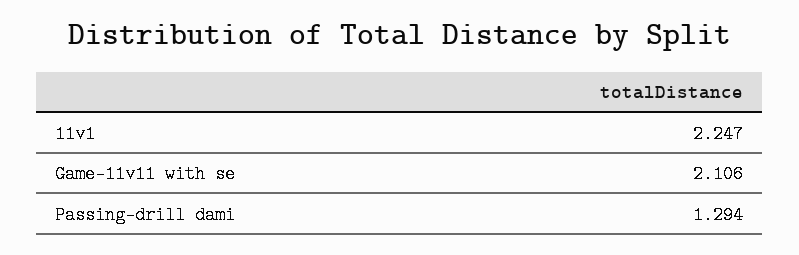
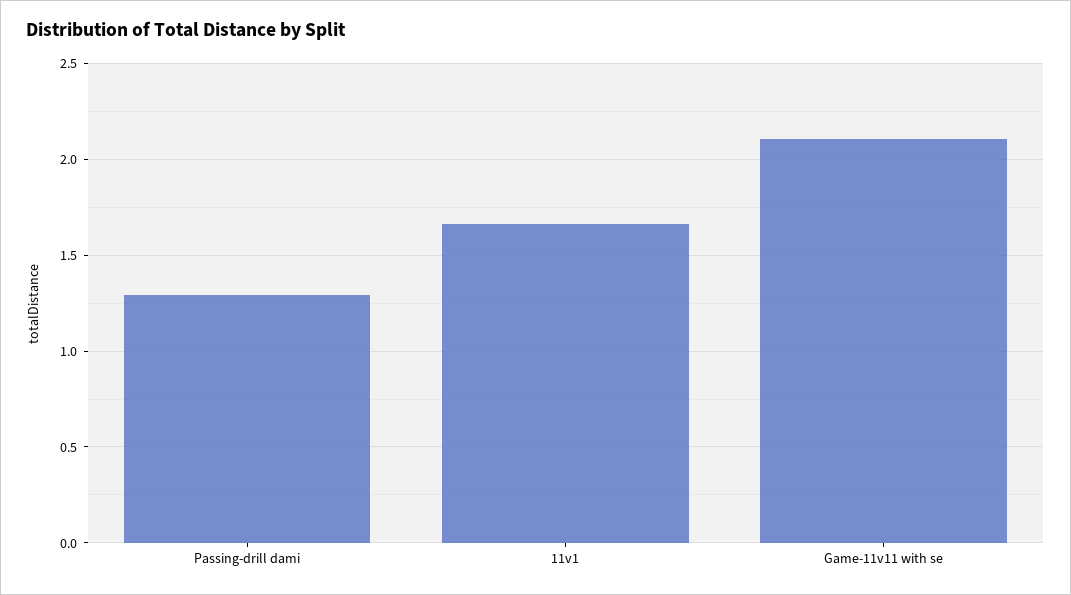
  {
-   "11v1": 2.247,
+   "11v1": 1.65,
    "Game-11v11 with se": 2.106,
    "Passing-drill dami": 1.294
  }

